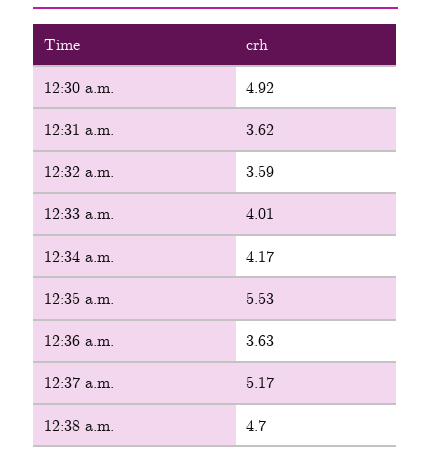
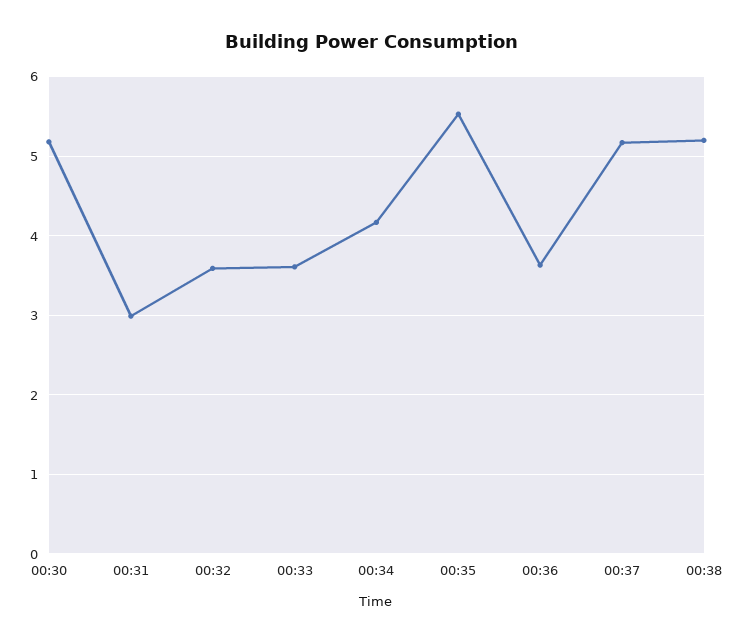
  {
-   "12:30 a.m.": 4.92,
+   "12:30 a.m.": 5.2,
-   "12:31 a.m.": 3.62,
+   "12:31 a.m.": 3,
    "12:32 a.m.": 3.59,
-   "12:33 a.m.": 4.01,
+   "12:33 a.m.": 3.6,
    "12:34 a.m.": 4.17,
    "12:35 a.m.": 5.53,
    "12:36 a.m.": 3.63,
    "12:37 a.m.": 5.17,
-   "12:38 a.m.": 4.7
+   "12:38 a.m.": 5.2
  }

